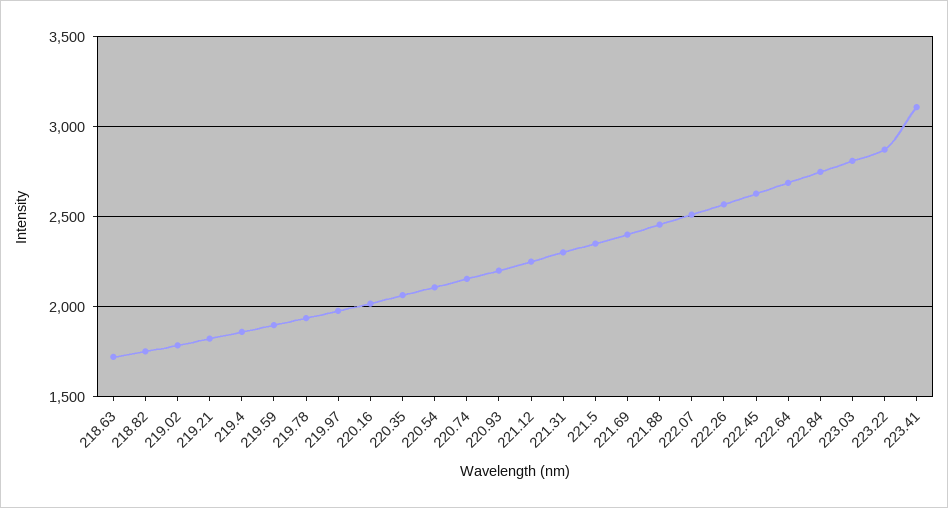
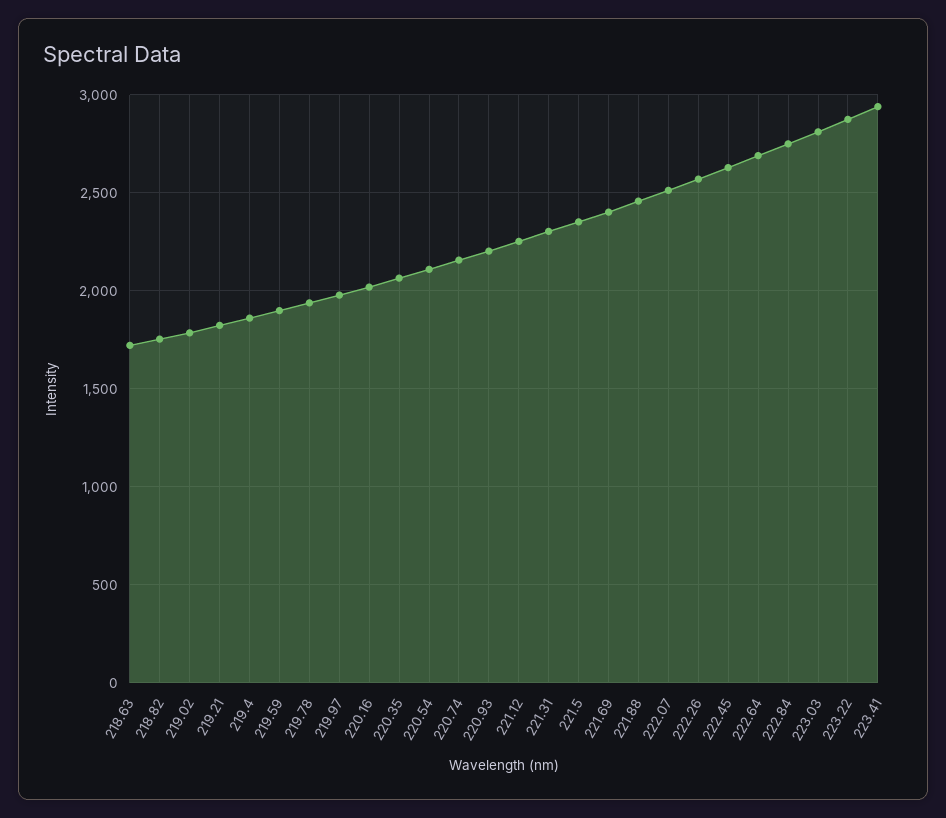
  {
    "218.63": 1700,
    "218.82": 1750,
    "219.02": 1800,
    "219.21": 1800,
    "219.4": 1850,
    "219.59": 1900,
    "219.78": 1950,
    "219.97": 2000,
    "220.16": 2000,
    "220.35": 2050,
    "220.54": 2100,
    "220.74": 2150,
    "220.93": 2200,
    "221.12": 2250,
    "221.31": 2300,
    "221.5": 2350,
    "221.69": 2400,
    "221.88": 2450,
    "222.07": 2500,
    "222.26": 2550,
    "222.45": 2650,
    "222.64": 2700,
    "222.84": 2750,
    "223.03": 2800,
    "223.22": 2850,
-   "223.41": 3100
+   "223.41": 2950
  }

